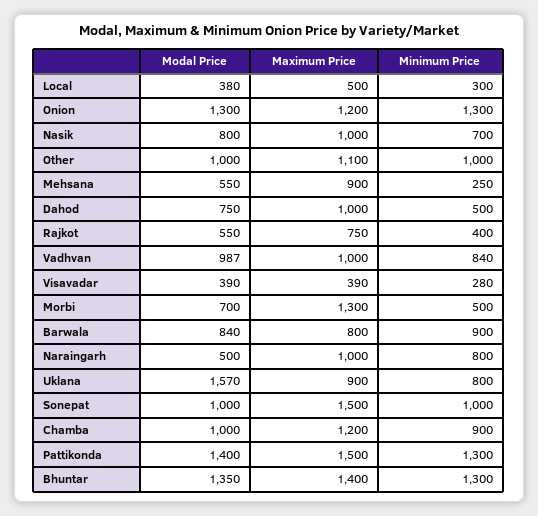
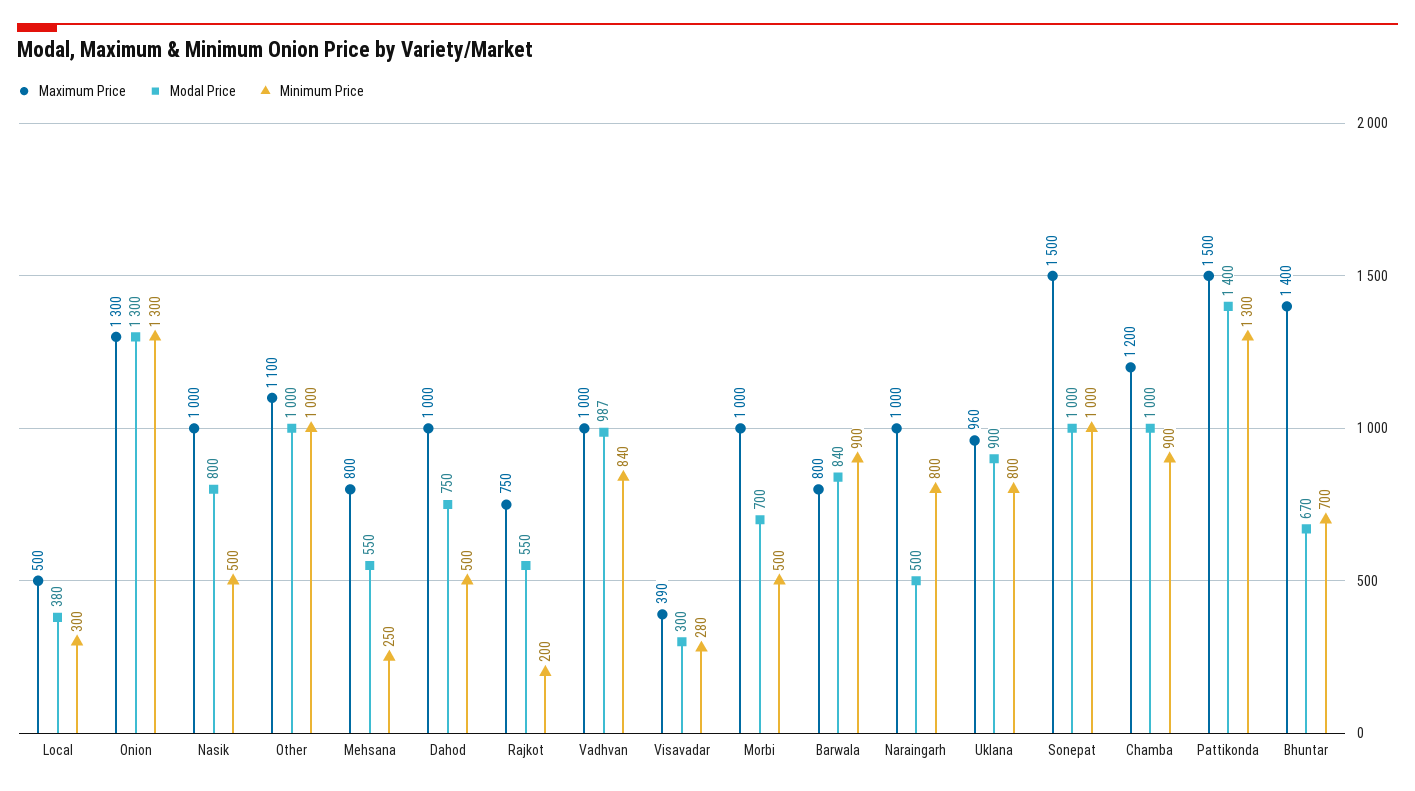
  {
    "Modal Price": {
      "Local": 380,
      "Onion": 1300,
      "Nasik": 800,
      "Other": 1000,
      "Mehsana": 550,
      "Dahod": 750,
      "Rajkot": 550,
      "Vadhvan": 987,
-     "Visavadar": 390,
+     "Visavadar": 300,
      "Morbi": 700,
      "Barwala": 840,
      "Naraingarh": 500,
-     "Uklana": 1570,
+     "Uklana": 900,
      "Sonepat": 1000,
      "Chamba": 1000,
      "Pattikonda": 1400,
-     "Bhuntar": 1350
+     "Bhuntar": 670
    },
    "Maximum Price": {
      "Local": 500,
-     "Onion": 1200,
+     "Onion": 1300,
      "Nasik": 1000,
      "Other": 1100,
-     "Mehsana": 900,
+     "Mehsana": 800,
      "Dahod": 1000,
      "Rajkot": 750,
      "Vadhvan": 1000,
      "Visavadar": 390,
-     "Morbi": 1300,
+     "Morbi": 1000,
      "Barwala": 800,
      "Naraingarh": 1000,
-     "Uklana": 900,
+     "Uklana": 960,
      "Sonepat": 1500,
      "Chamba": 1200,
      "Pattikonda": 1500,
      "Bhuntar": 1400
    },
    "Minimum Price": {
      "Local": 300,
      "Onion": 1300,
-     "Nasik": 700,
+     "Nasik": 500,
      "Other": 1000,
      "Mehsana": 250,
      "Dahod": 500,
-     "Rajkot": 400,
+     "Rajkot": 200,
      "Vadhvan": 840,
      "Visavadar": 280,
      "Morbi": 500,
      "Barwala": 900,
      "Naraingarh": 800,
      "Uklana": 800,
      "Sonepat": 1000,
      "Chamba": 900,
      "Pattikonda": 1300,
-     "Bhuntar": 1300
+     "Bhuntar": 700
    }
  }

